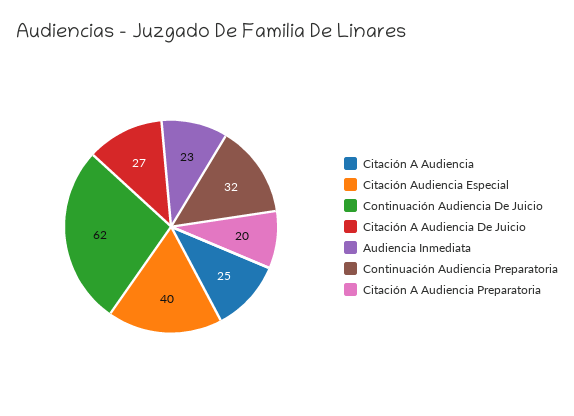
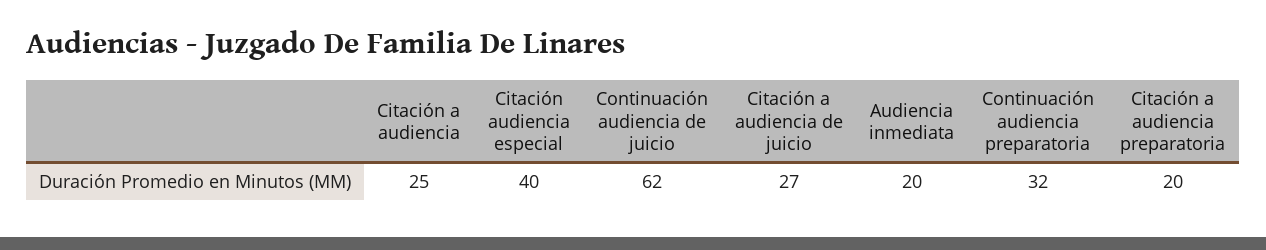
  {
    "Citación A Audiencia": 25,
    "Citación Audiencia Especial": 40,
    "Continuación Audiencia De Juicio": 62,
    "Citación A Audiencia De Juicio": 27,
-   "Audiencia Inmediata": 23,
+   "Audiencia Inmediata": 20,
    "Continuación Audiencia Preparatoria": 32,
    "Citación A Audiencia Preparatoria": 20
  }

